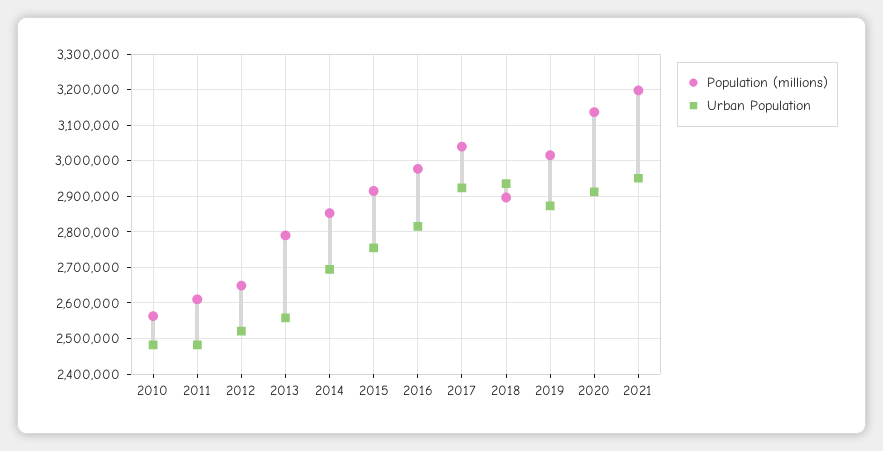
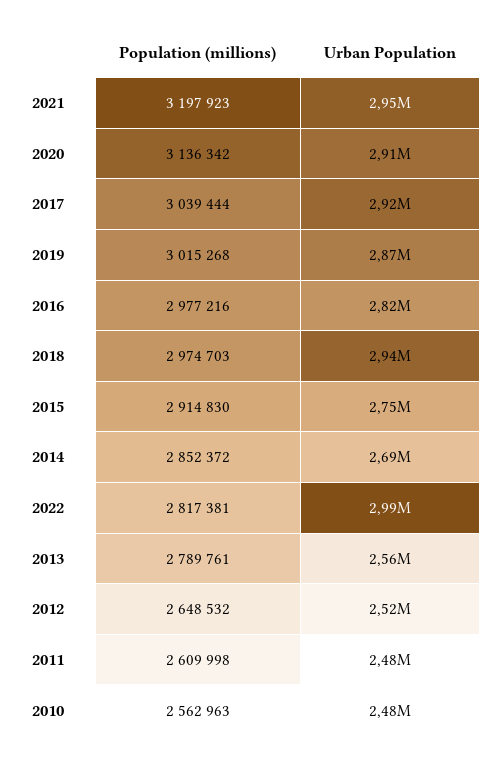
  {
    "Population (millions)": {
      "2010": 2562963,
      "2011": 2609998,
      "2012": 2648532,
      "2013": 2789761,
      "2014": 2852372,
      "2015": 2914830,
      "2016": 2977216,
      "2017": 3039444,
-     "2018": 2900000,
+     "2018": 2974703,
      "2019": 3015268,
      "2020": 3136342,
-     "2021": 3197923
+     "2021": 3197923,
+     "2022": 2817381
    },
    "Urban Population": {
      "2010": 2480000,
      "2011": 2480000,
      "2012": 2520000,
      "2013": 2560000,
      "2014": 2690000,
      "2015": 2750000,
      "2016": 2820000,
      "2017": 2920000,
      "2018": 2940000,
      "2019": 2870000,
      "2020": 2910000,
-     "2021": 2950000
+     "2021": 2950000,
+     "2022": 2990000
    }
  }

